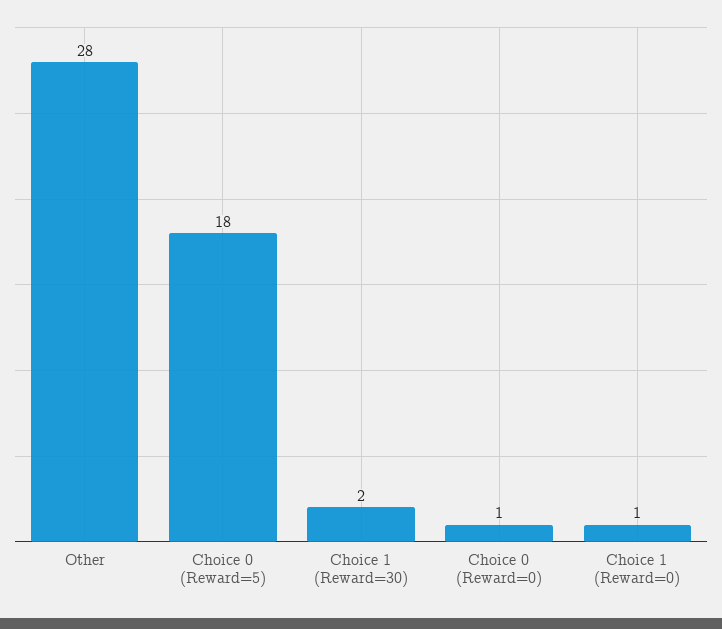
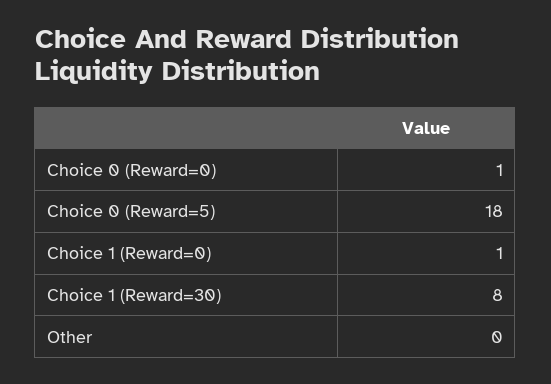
  {
-   "Other": 28,
+   "Other": 0,
    "Choice 0 (Reward=5)": 18,
-   "Choice 1 (Reward=30)": 2,
+   "Choice 1 (Reward=30)": 8,
    "Choice 0 (Reward=0)": 1,
    "Choice 1 (Reward=0)": 1
  }

